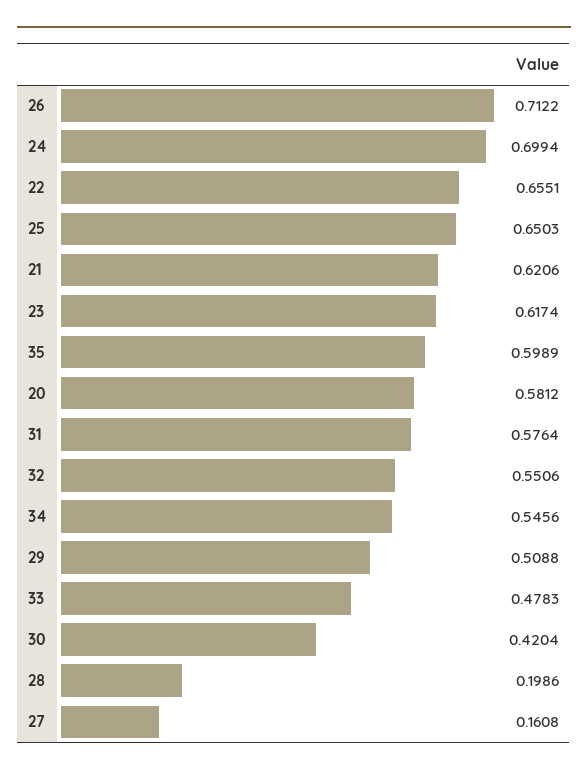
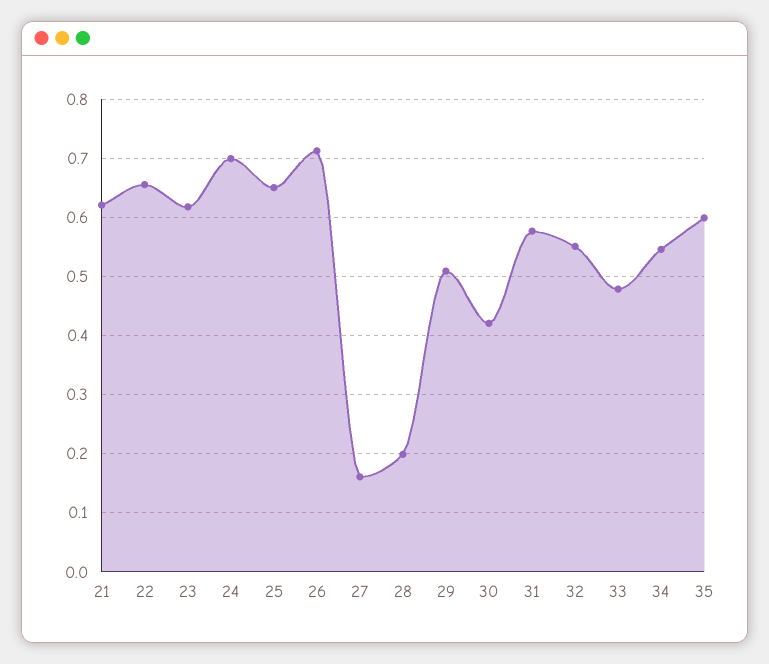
  {
    "26": 0.7122,
    "24": 0.6994,
    "22": 0.6551,
    "25": 0.6503,
    "21": 0.6206,
    "23": 0.6174,
    "35": 0.5989,
-   "20": 0.5812,
    "31": 0.5764,
    "32": 0.5506,
    "34": 0.5456,
    "29": 0.5088,
    "33": 0.4783,
    "30": 0.4204,
    "28": 0.1986,
    "27": 0.1608
  }

